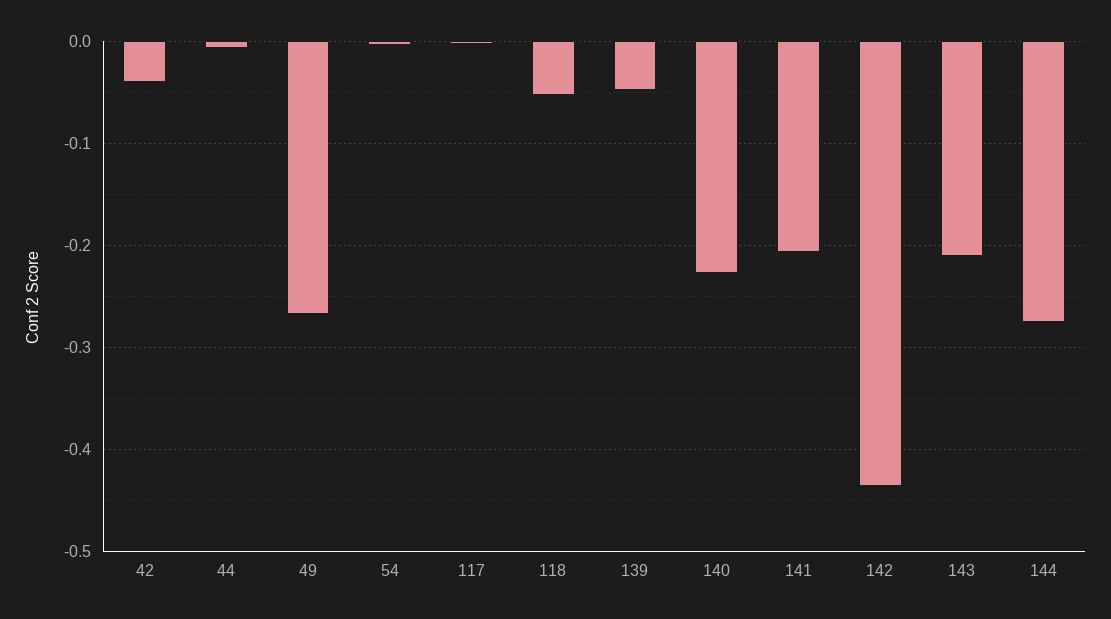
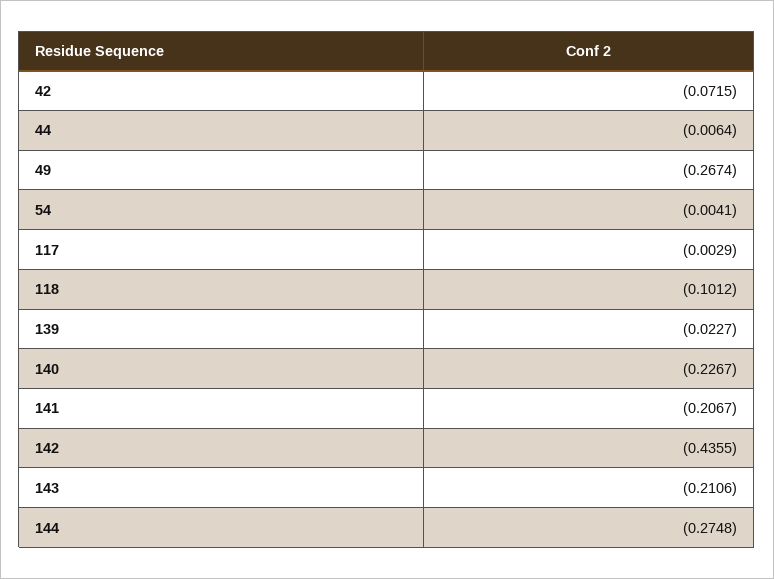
  {
-   "42": -0.04,
+   "42": -0.0715,
    "44": -0.0064,
    "49": -0.2674,
    "54": -0.0041,
    "117": -0.0029,
-   "118": -0.05,
+   "118": -0.1012,
-   "139": -0.05,
+   "139": -0.0227,
    "140": -0.2267,
    "141": -0.2067,
    "142": -0.4355,
    "143": -0.2106,
    "144": -0.2748
  }

